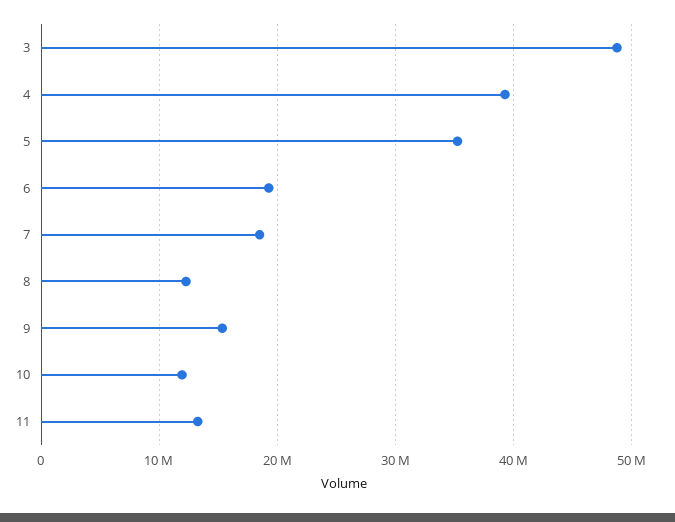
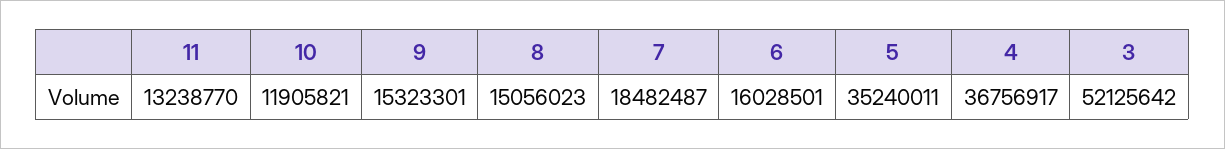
  {
-   "3": 49000000,
+   "3": 52125642,
-   "4": 39000000,
+   "4": 36756917,
    "5": 35240011,
-   "6": 19000000,
+   "6": 16028501,
    "7": 18482487,
-   "8": 12000000,
+   "8": 15056023,
    "9": 15323301,
    "10": 11905821,
    "11": 13238770
  }

